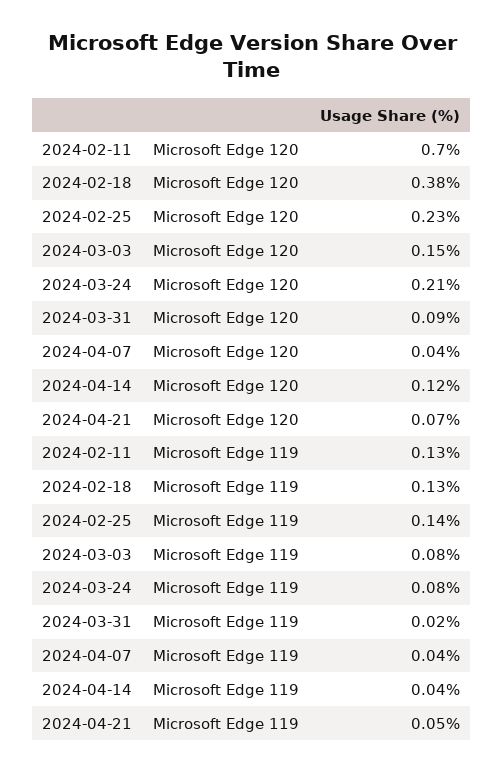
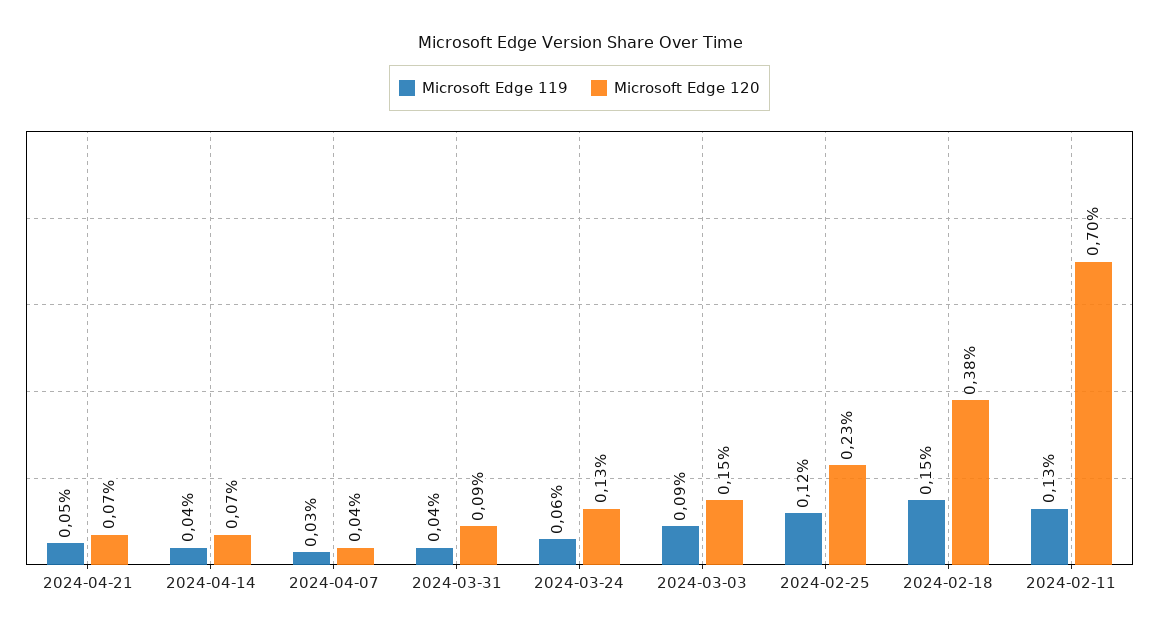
  {
    "Microsoft Edge 120": {
      "2024-02-11": 0.7,
      "2024-02-18": 0.38,
      "2024-02-25": 0.23,
      "2024-03-03": 0.15,
-     "2024-03-24": 0.21,
+     "2024-03-24": 0.13,
      "2024-03-31": 0.09,
      "2024-04-07": 0.04,
-     "2024-04-14": 0.12,
+     "2024-04-14": 0.07,
      "2024-04-21": 0.07
    },
    "Microsoft Edge 119": {
      "2024-02-11": 0.13,
-     "2024-02-18": 0.13,
+     "2024-02-18": 0.15,
-     "2024-02-25": 0.14,
+     "2024-02-25": 0.12,
-     "2024-03-03": 0.08,
+     "2024-03-03": 0.09,
-     "2024-03-24": 0.08,
+     "2024-03-24": 0.06,
-     "2024-03-31": 0.02,
+     "2024-03-31": 0.04,
-     "2024-04-07": 0.04,
+     "2024-04-07": 0.03,
      "2024-04-14": 0.04,
      "2024-04-21": 0.05
    }
  }

